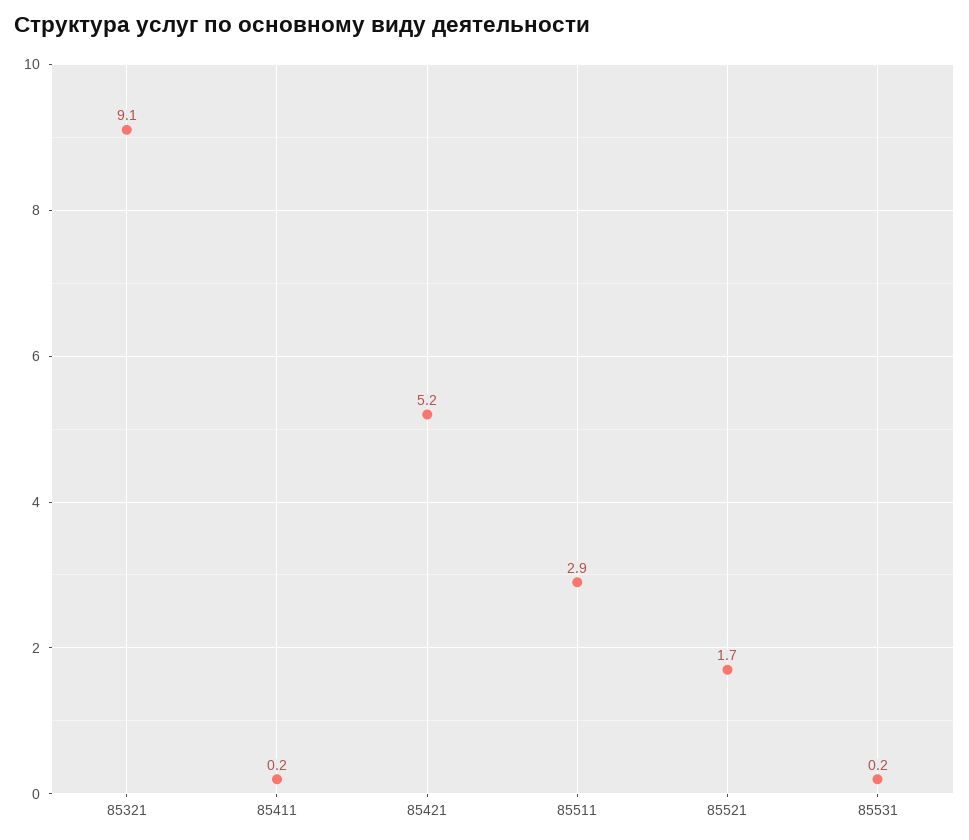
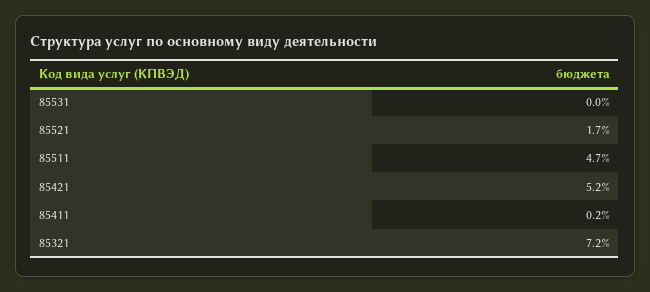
  {
-   "85321": 9.1,
+   "85321": 7.2,
    "85411": 0.2,
    "85421": 5.2,
-   "85511": 2.9,
+   "85511": 4.7,
    "85521": 1.7,
-   "85531": 0.2
+   "85531": 0
  }

